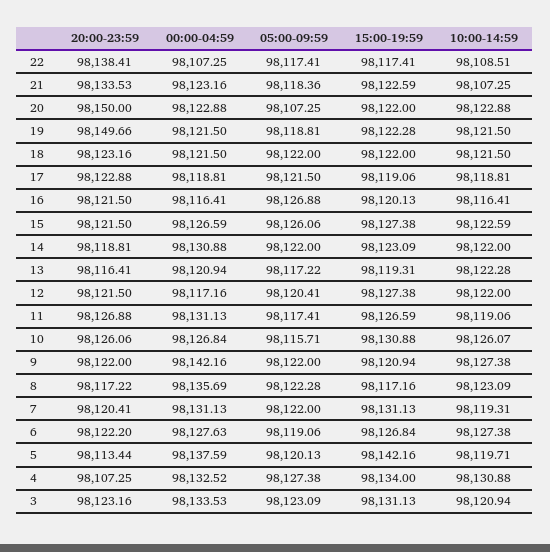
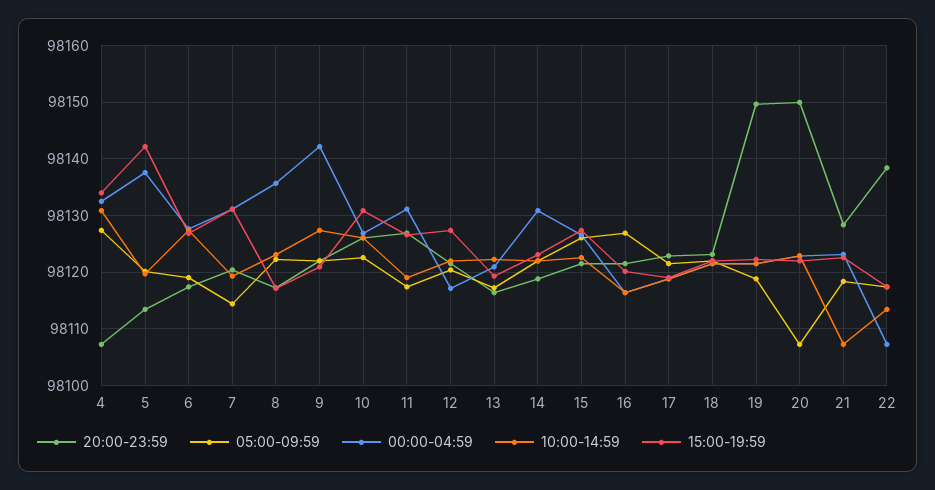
  {
    "20:00-23:59": {
      "22": 98138.41,
-     "21": 98133.53,
+     "21": 98128,
      "20": 98150,
      "19": 98149.66,
      "18": 98123.16,
      "17": 98122.88,
      "16": 98121.5,
      "15": 98121.5,
      "14": 98118.81,
      "13": 98116.41,
      "12": 98121.5,
      "11": 98126.88,
      "10": 98126.06,
      "9": 98122,
      "8": 98117.22,
      "7": 98120.41,
-     "6": 98122.2,
+     "6": 98118,
      "5": 98113.44,
-     "4": 98107.25,
+     "4": 98107.25
-     "3": 98123.16
    },
    "00:00-04:59": {
      "22": 98107.25,
      "21": 98123.16,
      "20": 98122.88,
      "19": 98121.5,
      "18": 98121.5,
      "17": 98118.81,
      "16": 98116.41,
      "15": 98126.59,
      "14": 98130.88,
      "13": 98120.94,
      "12": 98117.16,
      "11": 98131.13,
      "10": 98126.84,
      "9": 98142.16,
      "8": 98135.69,
      "7": 98131.13,
      "6": 98127.63,
      "5": 98137.59,
-     "4": 98132.52,
+     "4": 98132.52
-     "3": 98133.53
    },
    "05:00-09:59": {
      "22": 98117.41,
      "21": 98118.36,
      "20": 98107.25,
      "19": 98118.81,
      "18": 98122,
      "17": 98121.5,
      "16": 98126.88,
      "15": 98126.06,
      "14": 98122,
      "13": 98117.22,
      "12": 98120.41,
      "11": 98117.41,
-     "10": 98115.71,
+     "10": 98122,
      "9": 98122,
      "8": 98122.28,
-     "7": 98122,
+     "7": 98114,
      "6": 98119.06,
      "5": 98120.13,
-     "4": 98127.38,
+     "4": 98127.38
-     "3": 98123.09
    },
    "15:00-19:59": {
      "22": 98117.41,
      "21": 98122.59,
      "20": 98122,
      "19": 98122.28,
      "18": 98122,
      "17": 98119.06,
      "16": 98120.13,
      "15": 98127.38,
      "14": 98123.09,
      "13": 98119.31,
      "12": 98127.38,
      "11": 98126.59,
      "10": 98130.88,
      "9": 98120.94,
      "8": 98117.16,
      "7": 98131.13,
      "6": 98126.84,
      "5": 98142.16,
-     "4": 98134,
+     "4": 98134
-     "3": 98131.13
    },
    "10:00-14:59": {
-     "22": 98108.51,
+     "22": 98114,
      "21": 98107.25,
      "20": 98122.88,
      "19": 98121.5,
      "18": 98121.5,
      "17": 98118.81,
      "16": 98116.41,
      "15": 98122.59,
      "14": 98122,
      "13": 98122.28,
      "12": 98122,
      "11": 98119.06,
      "10": 98126.07,
      "9": 98127.38,
      "8": 98123.09,
      "7": 98119.31,
      "6": 98127.38,
      "5": 98119.71,
-     "4": 98130.88,
+     "4": 98130.88
-     "3": 98120.94
    }
  }

